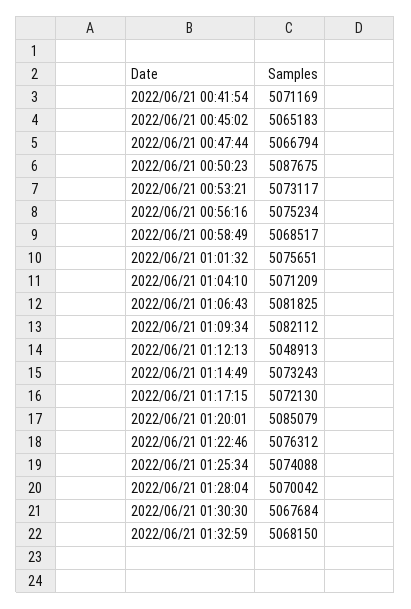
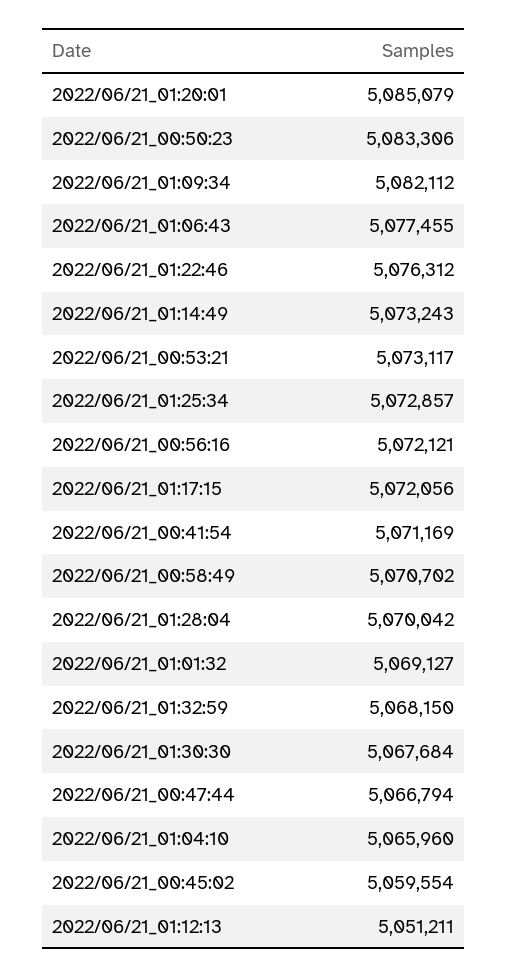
  {
    "2022/06/21 00:41:54": 5071169,
-   "2022/06/21 00:45:02": 5065183,
+   "2022/06/21 00:45:02": 5059554,
    "2022/06/21 00:47:44": 5066794,
-   "2022/06/21 00:50:23": 5087675,
+   "2022/06/21 00:50:23": 5083306,
    "2022/06/21 00:53:21": 5073117,
-   "2022/06/21 00:56:16": 5075234,
+   "2022/06/21 00:56:16": 5072121,
-   "2022/06/21 00:58:49": 5068517,
+   "2022/06/21 00:58:49": 5070702,
-   "2022/06/21 01:01:32": 5075651,
+   "2022/06/21 01:01:32": 5069127,
-   "2022/06/21 01:04:10": 5071209,
+   "2022/06/21 01:04:10": 5065960,
-   "2022/06/21 01:06:43": 5081825,
+   "2022/06/21 01:06:43": 5077455,
    "2022/06/21 01:09:34": 5082112,
-   "2022/06/21 01:12:13": 5048913,
+   "2022/06/21 01:12:13": 5051211,
    "2022/06/21 01:14:49": 5073243,
-   "2022/06/21 01:17:15": 5072130,
+   "2022/06/21 01:17:15": 5072056,
    "2022/06/21 01:20:01": 5085079,
    "2022/06/21 01:22:46": 5076312,
-   "2022/06/21 01:25:34": 5074088,
+   "2022/06/21 01:25:34": 5072857,
    "2022/06/21 01:28:04": 5070042,
    "2022/06/21 01:30:30": 5067684,
    "2022/06/21 01:32:59": 5068150
  }

